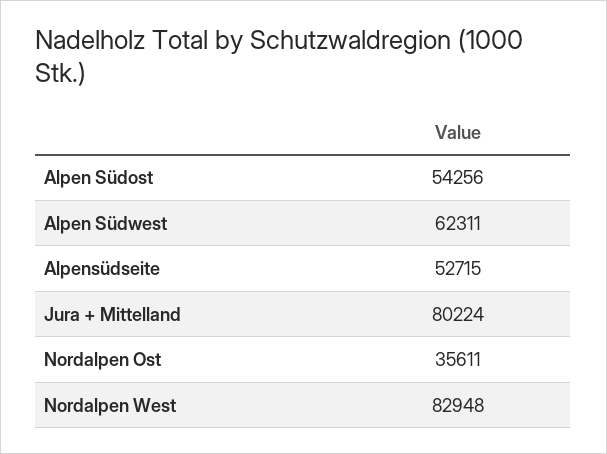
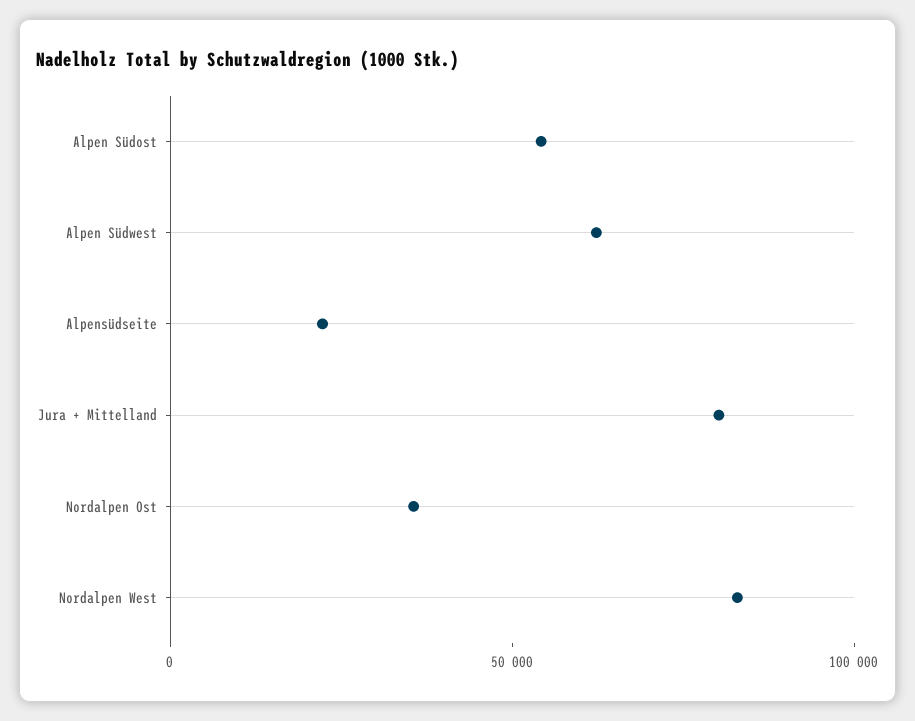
  {
    "Alpen Südost": 54256,
    "Alpen Südwest": 62311,
-   "Alpensüdseite": 52715,
+   "Alpensüdseite": 20000,
    "Jura + Mittelland": 80224,
    "Nordalpen Ost": 35611,
    "Nordalpen West": 82948
  }

